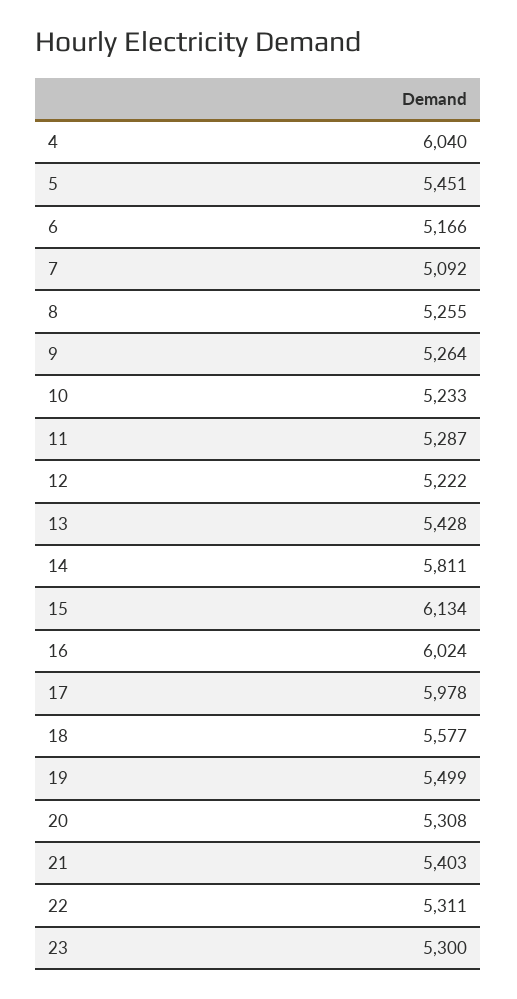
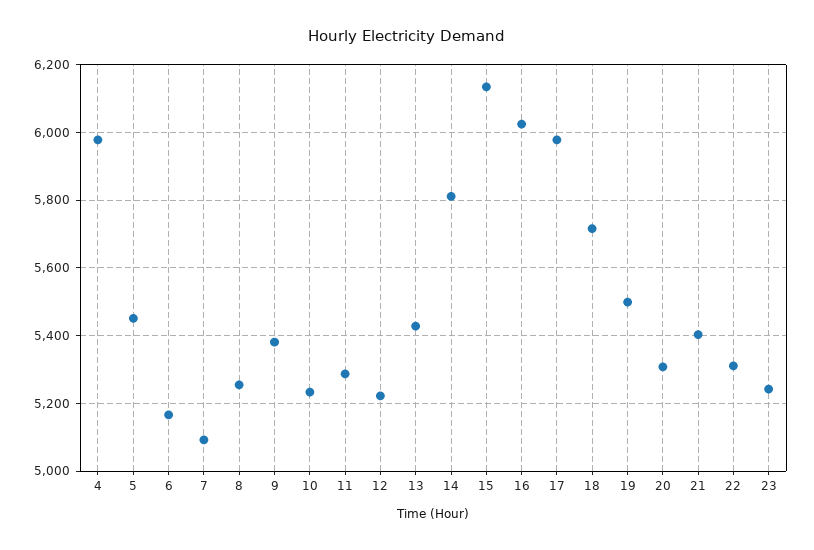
  {
-   "4": 6040,
+   "4": 5980,
    "5": 5451,
    "6": 5166,
    "7": 5092,
    "8": 5255,
-   "9": 5264,
+   "9": 5380,
    "10": 5233,
    "11": 5287,
    "12": 5222,
    "13": 5428,
    "14": 5811,
    "15": 6134,
    "16": 6024,
    "17": 5978,
-   "18": 5577,
+   "18": 5720,
    "19": 5499,
    "20": 5308,
    "21": 5403,
    "22": 5311,
-   "23": 5300
+   "23": 5240
  }

